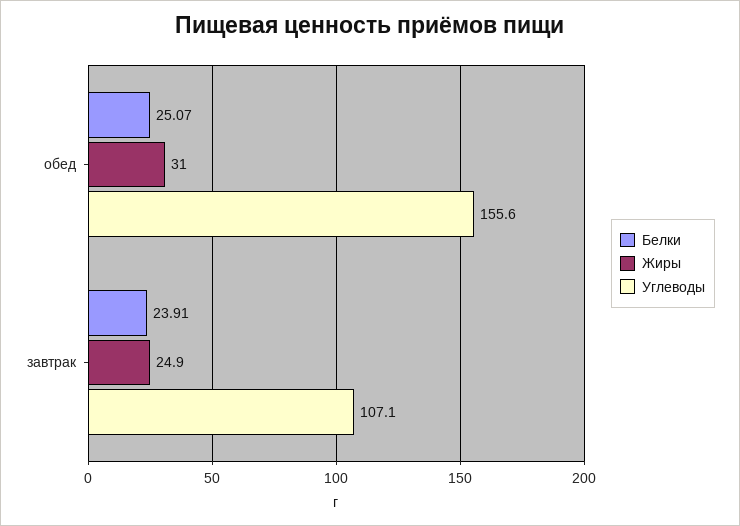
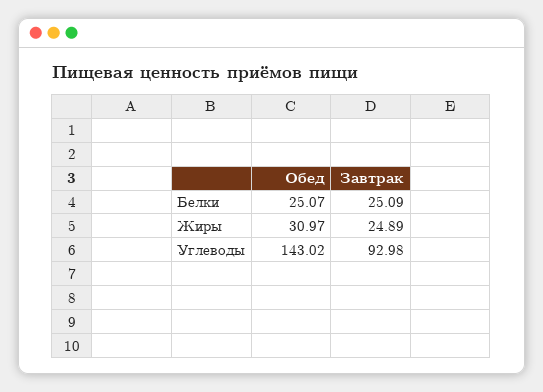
  {
    "Белки": {
      "обед": 25.07,
-     "завтрак": 23.91
+     "завтрак": 25.09
    },
    "Жиры": {
      "обед": 30.97,
      "завтрак": 24.89
    },
    "Углеводы": {
-     "обед": 155.6,
+     "обед": 143.02,
-     "завтрак": 107.1
+     "завтрак": 92.98
    }
  }

